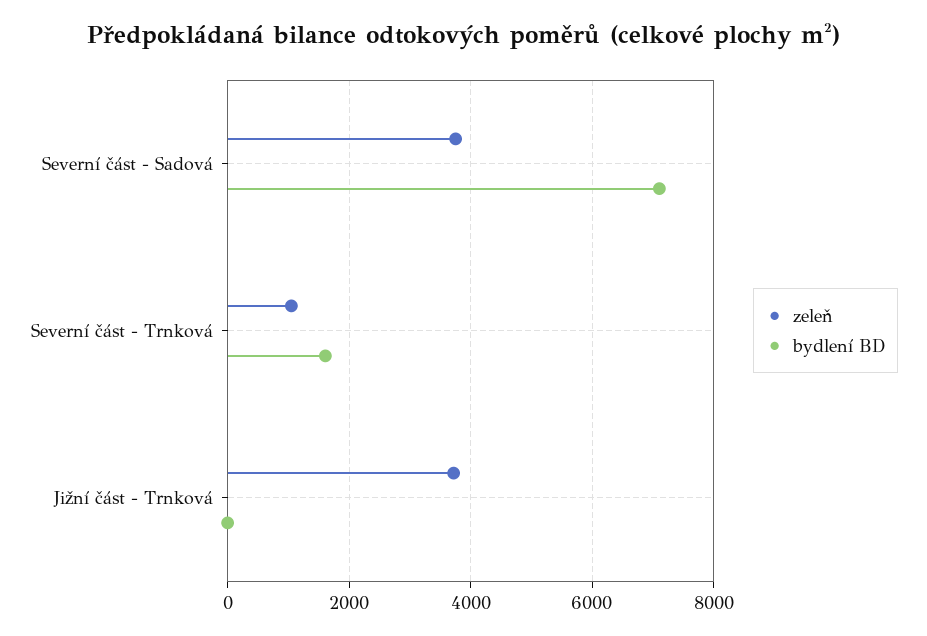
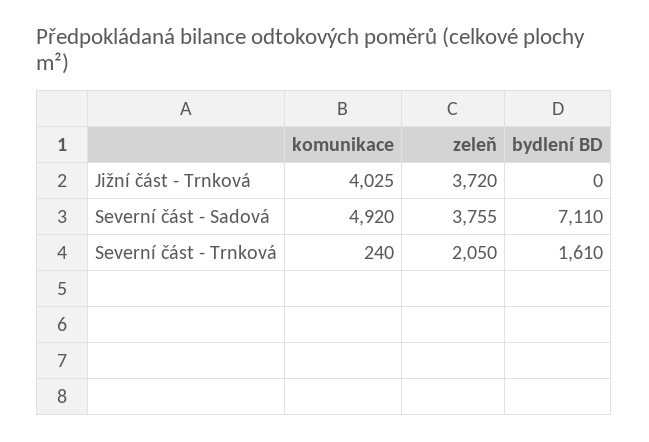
  {
    "zeleň": {
      "Severní část - Sadová": 3755,
-     "Severní část - Trnková": 1000,
+     "Severní část - Trnková": 2050,
      "Jižní část - Trnková": 3720
    },
    "bydlení BD": {
      "Severní část - Sadová": 7110,
      "Severní část - Trnková": 1610,
      "Jižní část - Trnková": 0
-   }
+   },
+   "komunikace": {
+     "Jižní část - Trnková": 4025,
+     "Severní část - Sadová": 4920,
+     "Severní část - Trnková": 240
+   }
  }

